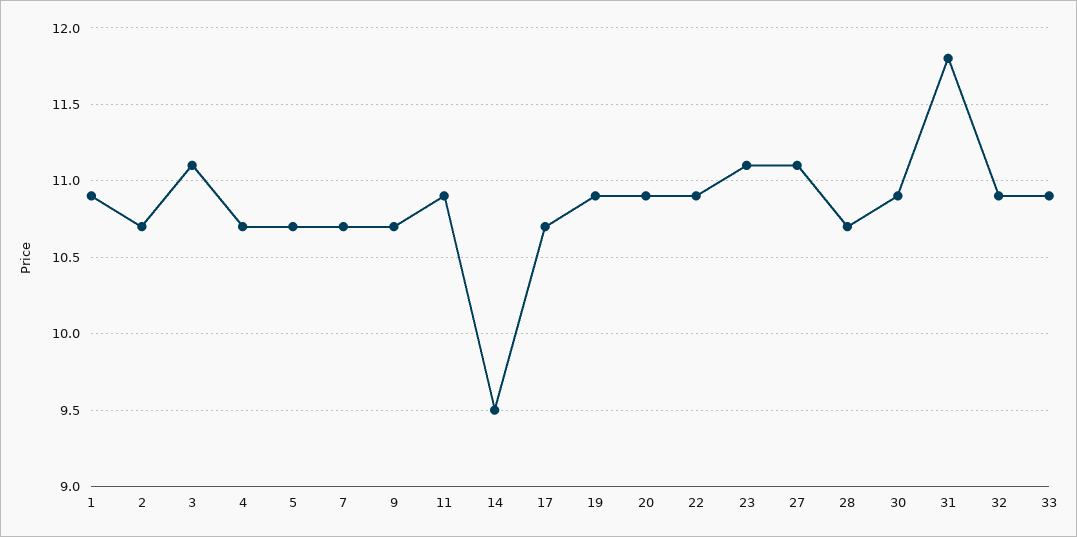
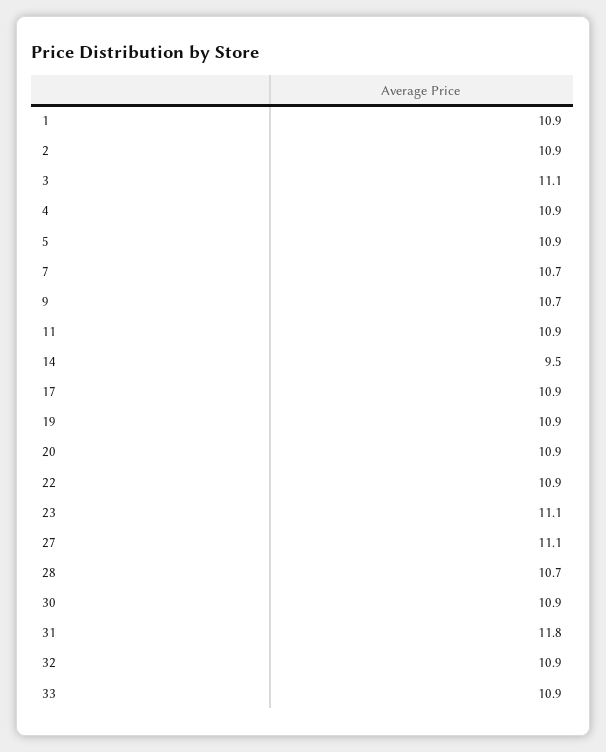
  {
    "1": 10.9,
-   "2": 10.7,
+   "2": 10.9,
    "3": 11.1,
-   "4": 10.7,
+   "4": 10.9,
-   "5": 10.7,
+   "5": 10.9,
    "7": 10.7,
    "9": 10.7,
    "11": 10.9,
    "14": 9.5,
-   "17": 10.7,
+   "17": 10.9,
    "19": 10.9,
    "20": 10.9,
    "22": 10.9,
    "23": 11.1,
    "27": 11.1,
    "28": 10.7,
    "30": 10.9,
    "31": 11.8,
    "32": 10.9,
    "33": 10.9
  }

